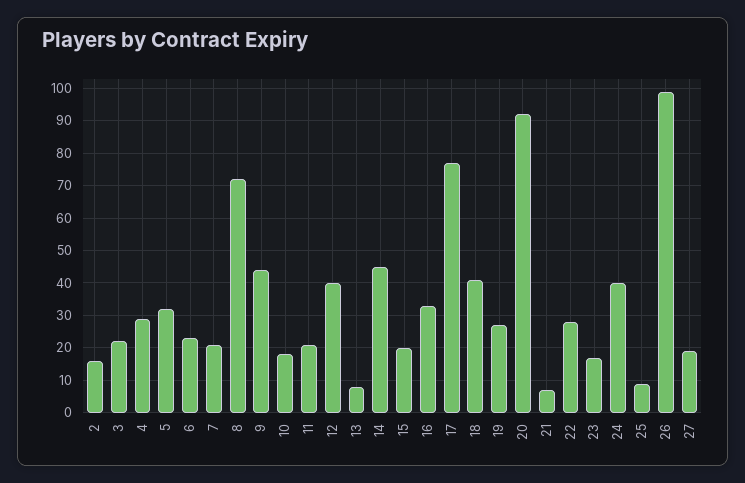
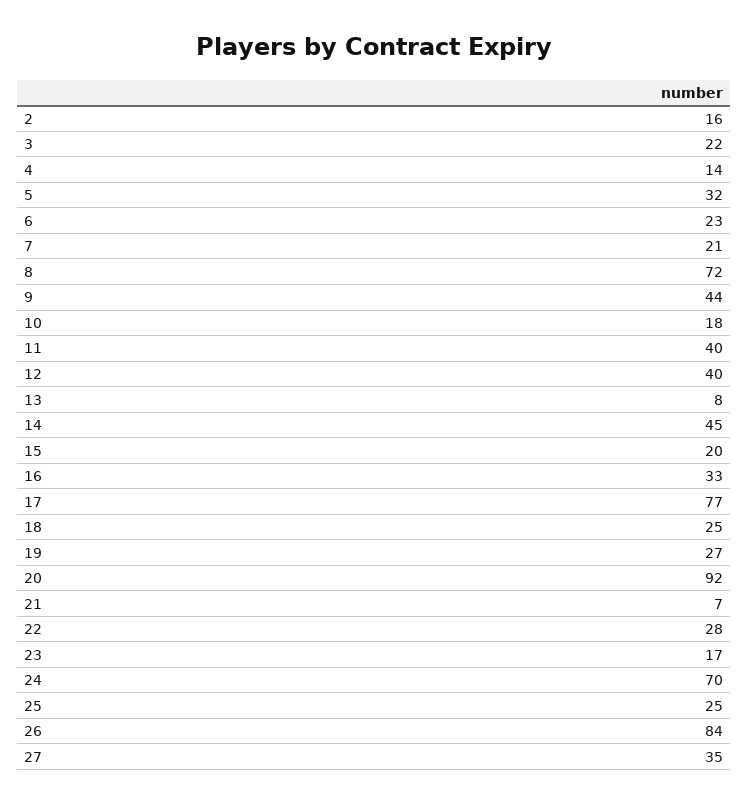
  {
    "2": 16,
    "3": 22,
-   "4": 30,
+   "4": 14,
    "5": 32,
    "6": 23,
    "7": 21,
    "8": 72,
    "9": 44,
    "10": 18,
-   "11": 20,
+   "11": 40,
    "12": 40,
    "13": 8,
    "14": 45,
    "15": 20,
    "16": 33,
    "17": 77,
-   "18": 40,
+   "18": 25,
    "19": 27,
    "20": 92,
    "21": 7,
    "22": 28,
    "23": 17,
-   "24": 40,
+   "24": 70,
-   "25": 10,
+   "25": 25,
-   "26": 100,
+   "26": 84,
-   "27": 20
+   "27": 35
  }

